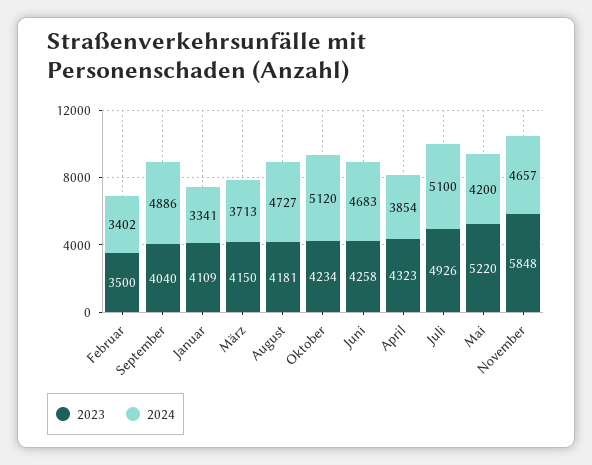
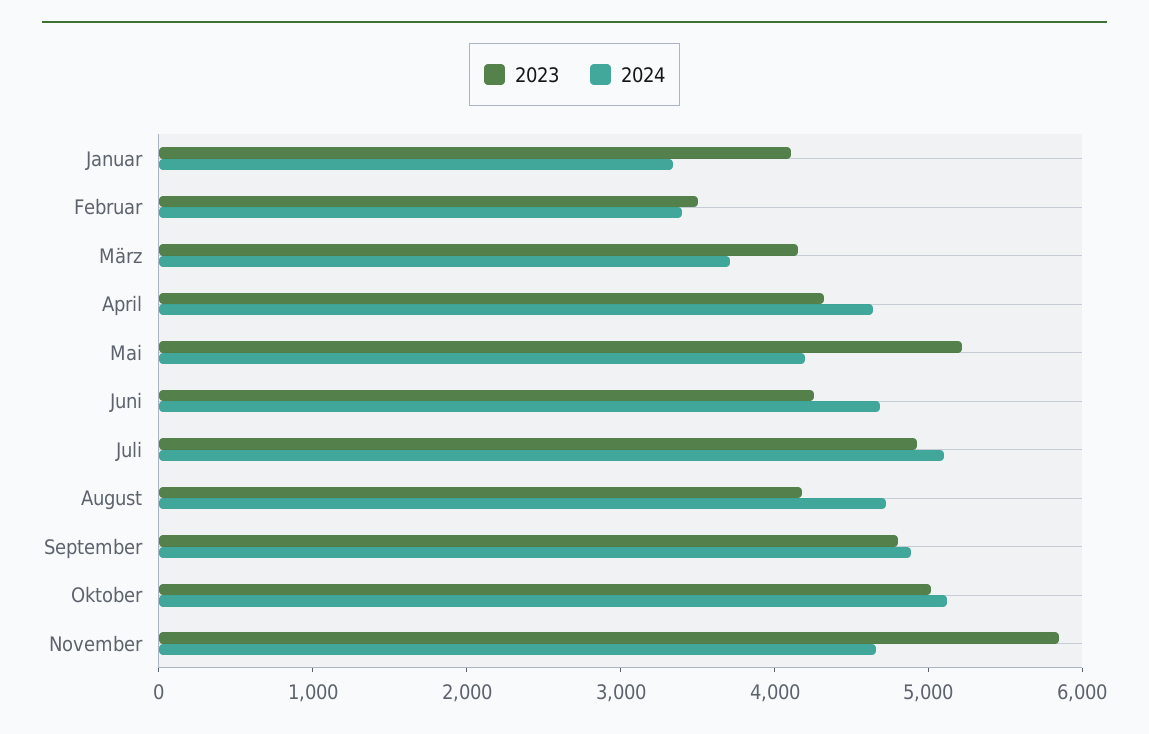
  {
    "2023": {
      "Februar": 3500,
-     "September": 4040,
+     "September": 4800,
      "Januar": 4109,
      "März": 4150,
      "August": 4181,
-     "Oktober": 4234,
+     "Oktober": 5000,
      "Juni": 4258,
      "April": 4323,
      "Juli": 4926,
      "Mai": 5220,
      "November": 5848
    },
    "2024": {
      "Februar": 3402,
      "September": 4886,
      "Januar": 3341,
      "März": 3713,
      "August": 4727,
      "Oktober": 5120,
      "Juni": 4683,
-     "April": 3854,
+     "April": 4600,
      "Juli": 5100,
      "Mai": 4200,
      "November": 4657
    }
  }

